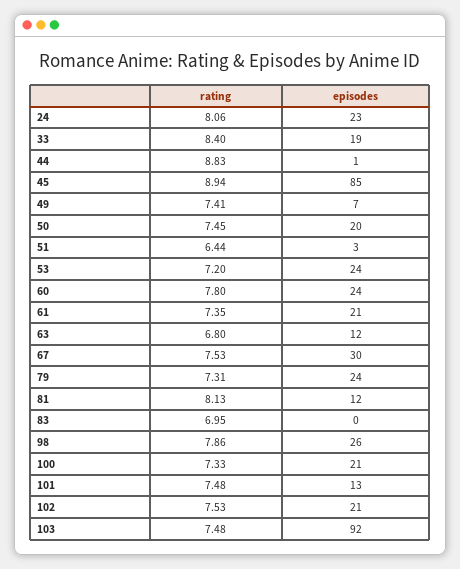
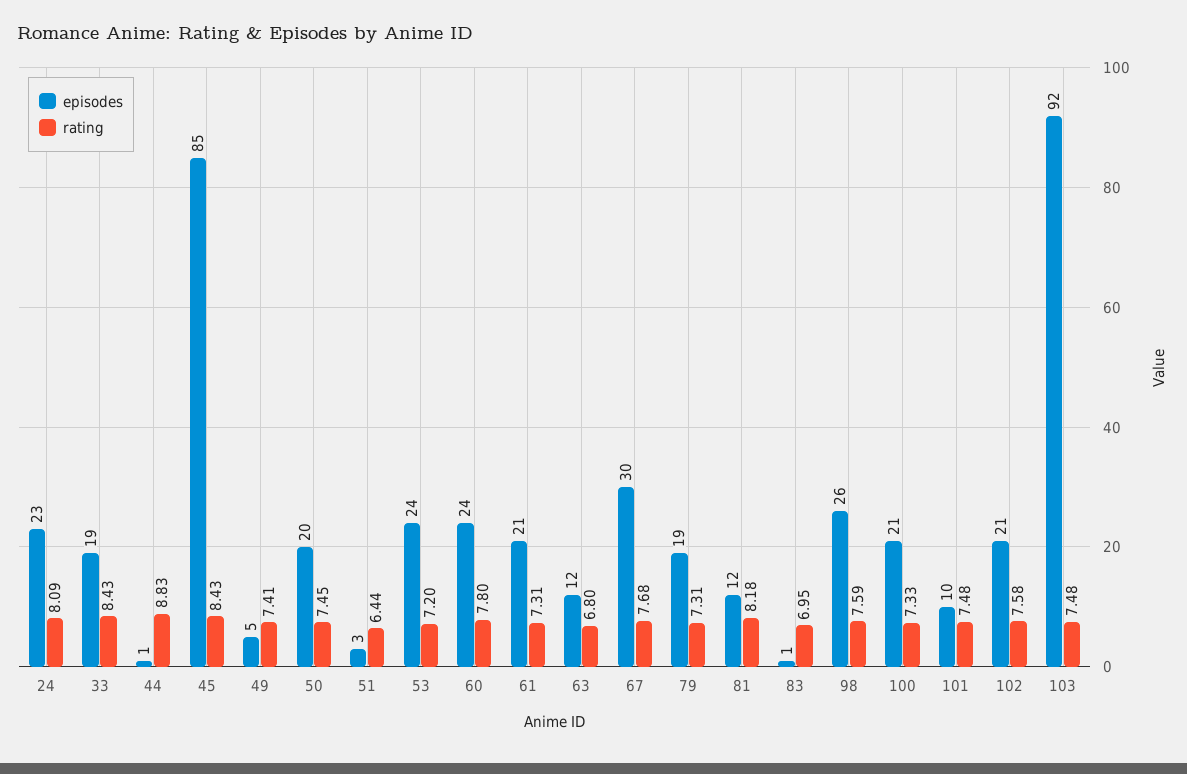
  {
    "rating": {
-     "24": 8.06,
+     "24": 8.09,
-     "33": 8.4,
+     "33": 8.43,
      "44": 8.83,
-     "45": 8.94,
+     "45": 8.43,
      "49": 7.41,
      "50": 7.45,
      "51": 6.44,
      "53": 7.2,
      "60": 7.8,
-     "61": 7.35,
+     "61": 7.31,
      "63": 6.8,
-     "67": 7.53,
+     "67": 7.68,
      "79": 7.31,
-     "81": 8.13,
+     "81": 8.18,
      "83": 6.95,
-     "98": 7.86,
+     "98": 7.59,
      "100": 7.33,
      "101": 7.48,
-     "102": 7.53,
+     "102": 7.58,
      "103": 7.48
    },
    "episodes": {
      "24": 23,
      "33": 19,
      "44": 1,
      "45": 85,
-     "49": 7,
+     "49": 5,
      "50": 20,
      "51": 3,
      "53": 24,
      "60": 24,
      "61": 21,
      "63": 12,
      "67": 30,
-     "79": 24,
+     "79": 19,
      "81": 12,
-     "83": 0,
+     "83": 1,
      "98": 26,
      "100": 21,
-     "101": 13,
+     "101": 10,
      "102": 21,
      "103": 92
    }
  }

